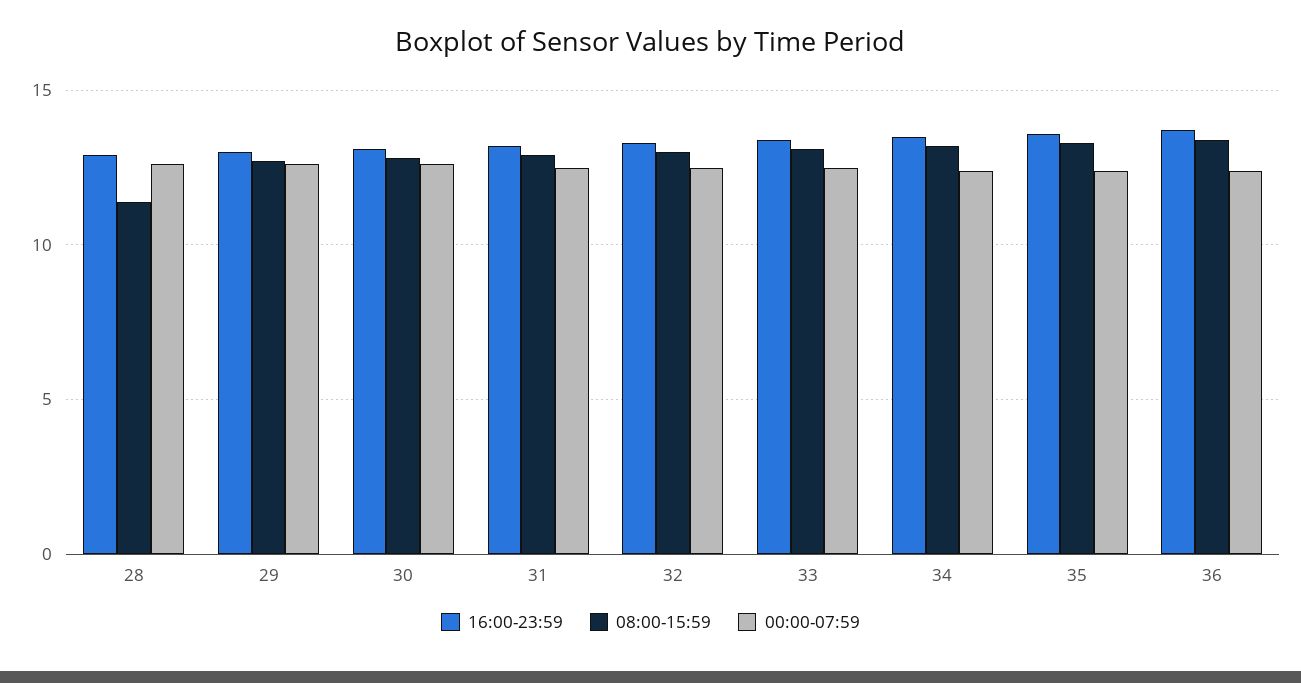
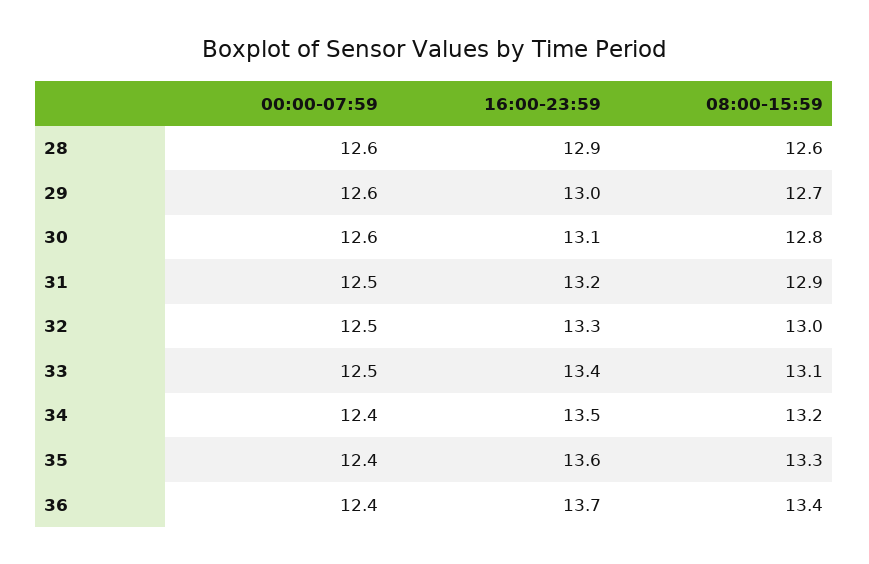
  {
    "16:00-23:59": {
      "28": 12.9,
      "29": 13,
      "30": 13.1,
      "31": 13.2,
      "32": 13.3,
      "33": 13.4,
      "34": 13.5,
      "35": 13.6,
      "36": 13.7
    },
    "08:00-15:59": {
-     "28": 11.5,
+     "28": 12.6,
      "29": 12.7,
      "30": 12.8,
      "31": 12.9,
      "32": 13,
      "33": 13.1,
      "34": 13.2,
      "35": 13.3,
      "36": 13.4
    },
    "00:00-07:59": {
      "28": 12.6,
      "29": 12.6,
      "30": 12.6,
      "31": 12.5,
      "32": 12.5,
      "33": 12.5,
      "34": 12.4,
      "35": 12.4,
      "36": 12.4
    }
  }

